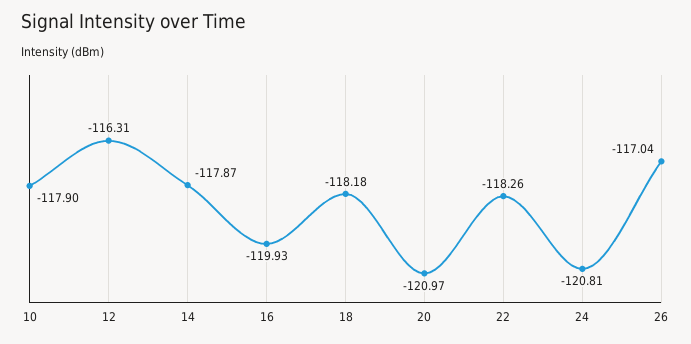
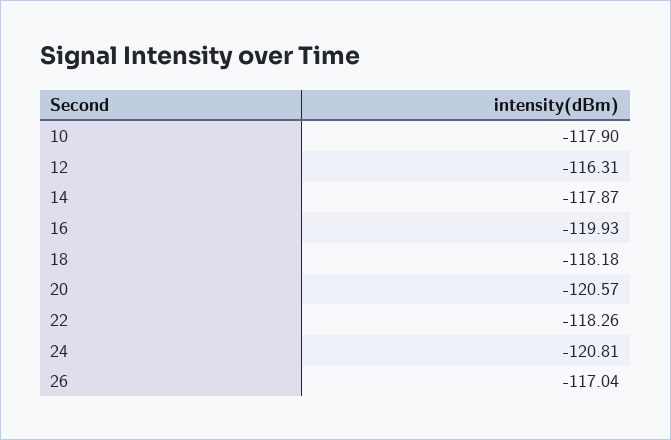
  {
    "10": -117.9,
    "12": -116.31,
    "14": -117.87,
    "16": -119.93,
    "18": -118.18,
-   "20": -120.97,
+   "20": -120.57,
    "22": -118.26,
    "24": -120.81,
    "26": -117.04
  }

